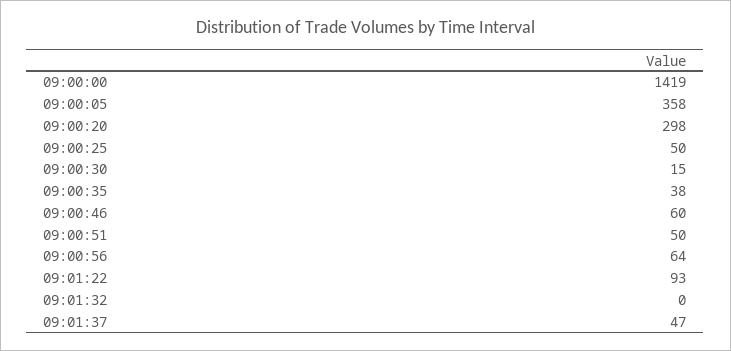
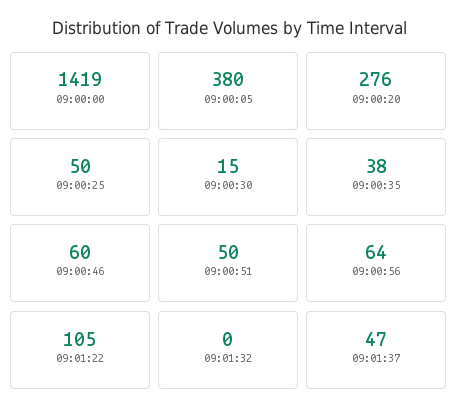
  {
    "09:00:00": 1419,
-   "09:00:05": 358,
+   "09:00:05": 380,
-   "09:00:20": 298,
+   "09:00:20": 276,
    "09:00:25": 50,
    "09:00:30": 15,
    "09:00:35": 38,
    "09:00:46": 60,
    "09:00:51": 50,
    "09:00:56": 64,
-   "09:01:22": 93,
+   "09:01:22": 105,
    "09:01:32": 0,
    "09:01:37": 47
  }

